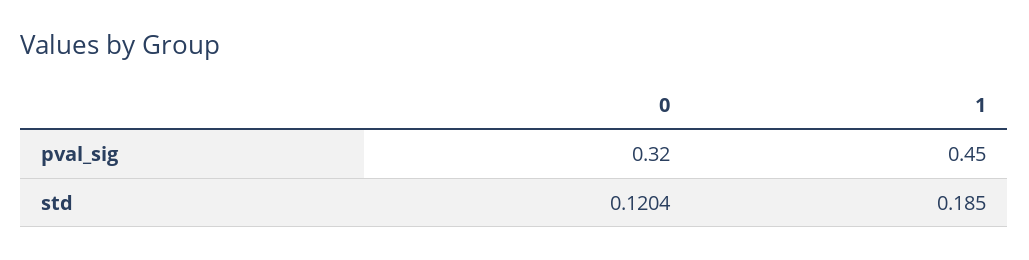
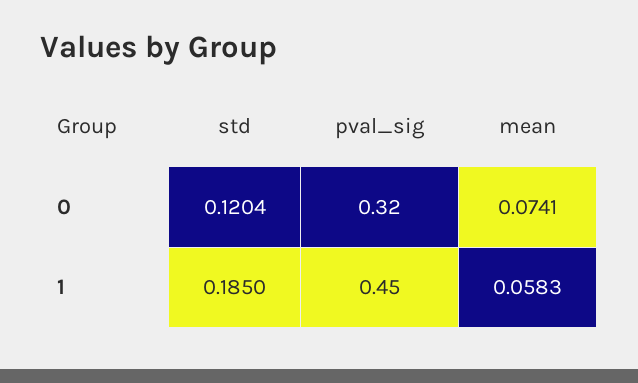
  {
    "0": {
      "pval_sig": 0.32,
-     "std": 0.1204
+     "std": 0.1204,
+     "mean": 0.0741
    },
    "1": {
      "pval_sig": 0.45,
-     "std": 0.185
+     "std": 0.185,
+     "mean": 0.0583
    }
  }

